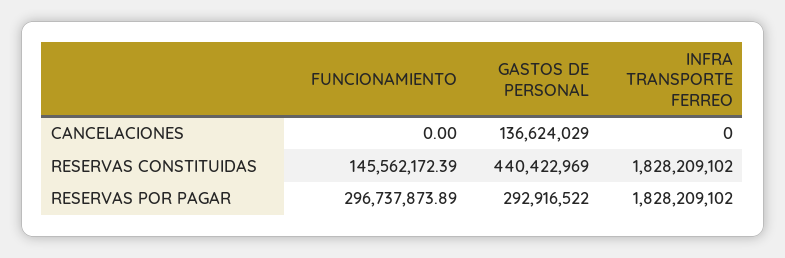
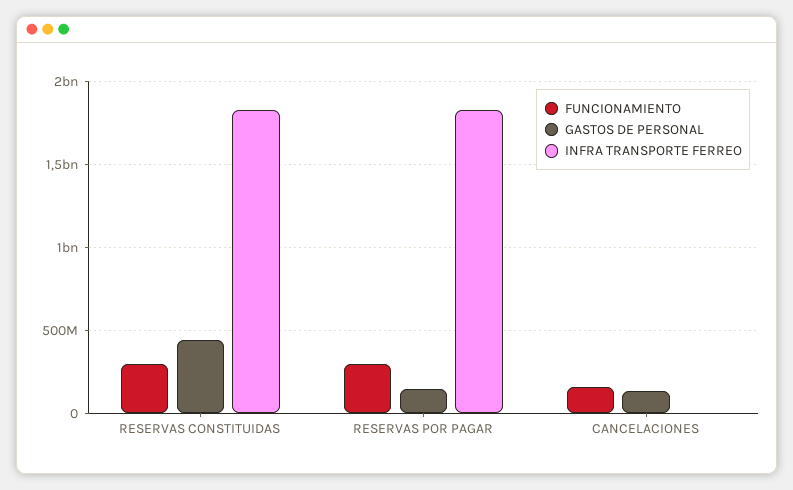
  {
    "FUNCIONAMIENTO": {
-     "CANCELACIONES": 0,
+     "CANCELACIONES": 150000000,
-     "RESERVAS CONSTITUIDAS": 145562172.39,
+     "RESERVAS CONSTITUIDAS": 300000000,
      "RESERVAS POR PAGAR": 296737873.89
    },
    "GASTOS DE PERSONAL": {
      "CANCELACIONES": 136624029,
      "RESERVAS CONSTITUIDAS": 440422969,
-     "RESERVAS POR PAGAR": 292916522
+     "RESERVAS POR PAGAR": 150000000
    },
    "INFRA TRANSPORTE FERREO": {
      "CANCELACIONES": 0,
      "RESERVAS CONSTITUIDAS": 1828209102,
      "RESERVAS POR PAGAR": 1828209102
    }
  }

